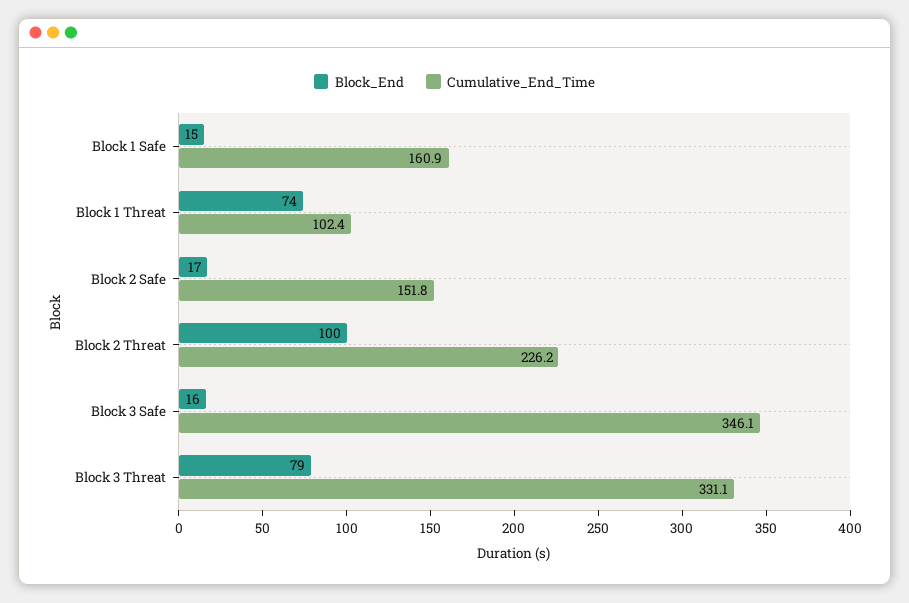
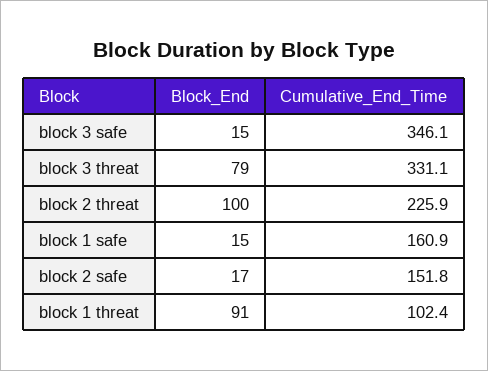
  {
    "Block_End": {
      "Block 1 Safe": 15,
-     "Block 1 Threat": 74,
+     "Block 1 Threat": 91,
      "Block 2 Safe": 17,
      "Block 2 Threat": 100,
-     "Block 3 Safe": 16,
+     "Block 3 Safe": 15,
      "Block 3 Threat": 79
    },
    "Cumulative_End_Time": {
      "Block 1 Safe": 160.9,
      "Block 1 Threat": 102.4,
      "Block 2 Safe": 151.8,
-     "Block 2 Threat": 226.2,
+     "Block 2 Threat": 225.9,
      "Block 3 Safe": 346.1,
      "Block 3 Threat": 331.1
    }
  }

